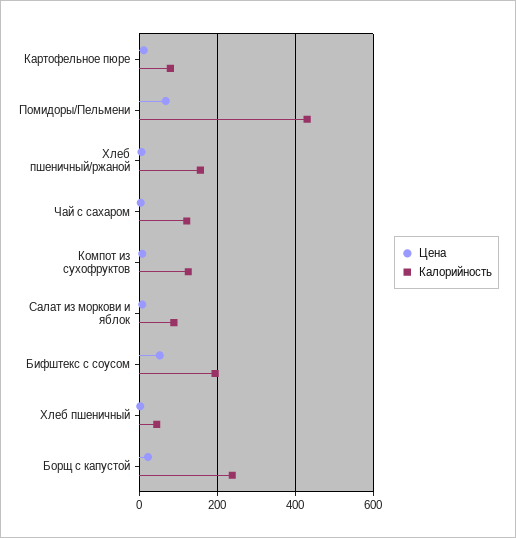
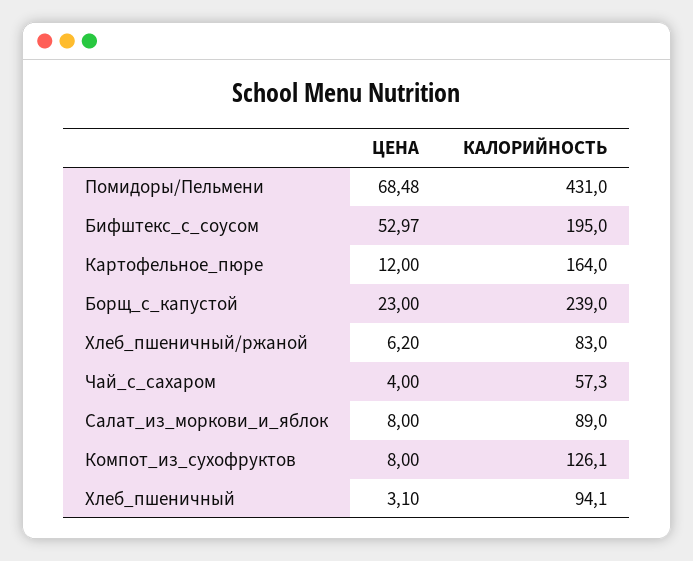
  {
    "Цена": {
      "Картофельное пюре": 12,
      "Помидоры/Пельмени": 68.48,
      "Хлеб пшеничный/ржаной": 6.2,
      "Чай с сахаром": 4,
      "Компот из сухофруктов": 8,
      "Салат из моркови и яблок": 8,
      "Бифштекс с соусом": 52.97,
      "Хлеб пшеничный": 3.1,
      "Борщ с капустой": 23
    },
    "Калорийность": {
-     "Картофельное пюре": 80,
+     "Картофельное пюре": 164,
      "Помидоры/Пельмени": 431,
-     "Хлеб пшеничный/ржаной": 160,
+     "Хлеб пшеничный/ржаной": 83,
-     "Чай с сахаром": 120,
+     "Чай с сахаром": 57.3,
      "Компот из сухофруктов": 126.1,
      "Салат из моркови и яблок": 89,
      "Бифштекс с соусом": 195,
-     "Хлеб пшеничный": 40,
+     "Хлеб пшеничный": 94.1,
      "Борщ с капустой": 239
    }
  }

